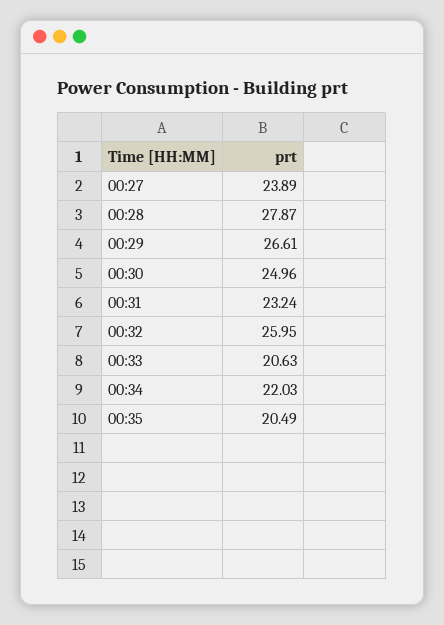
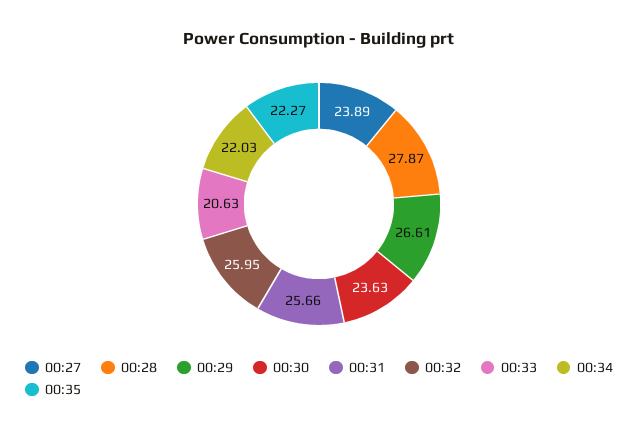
  {
    "00:27": 23.89,
    "00:28": 27.87,
    "00:29": 26.61,
-   "00:30": 24.96,
+   "00:30": 23.63,
-   "00:31": 23.24,
+   "00:31": 25.66,
    "00:32": 25.95,
    "00:33": 20.63,
    "00:34": 22.03,
-   "00:35": 20.49
+   "00:35": 22.27
  }

